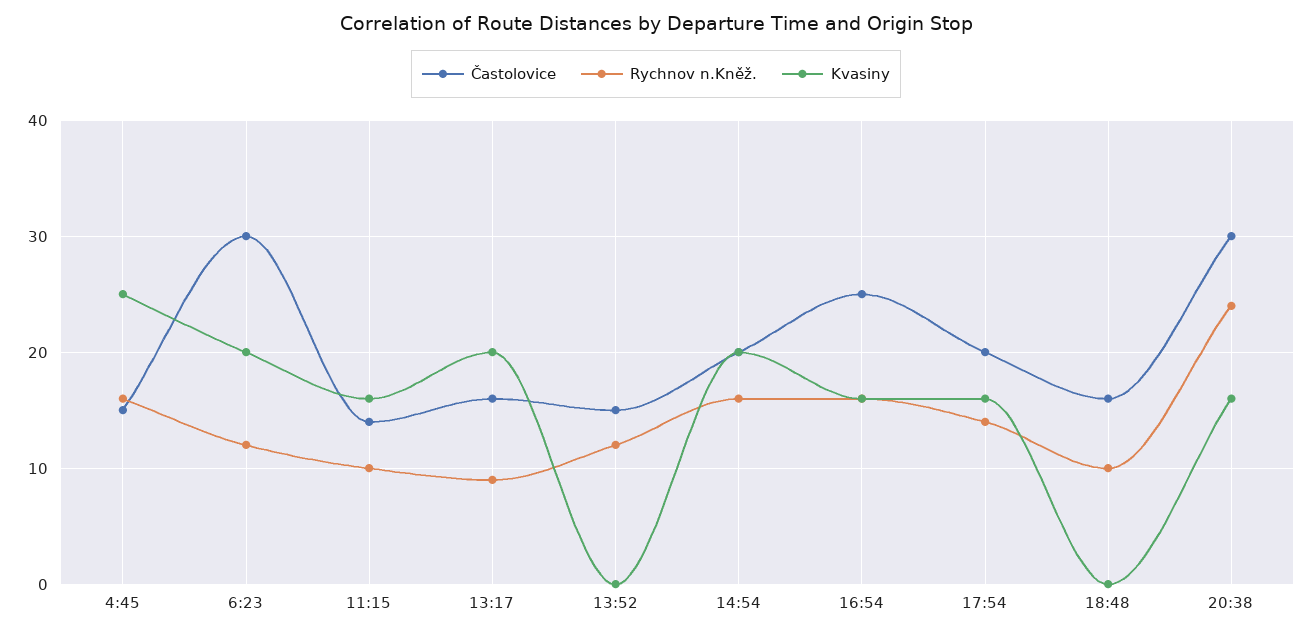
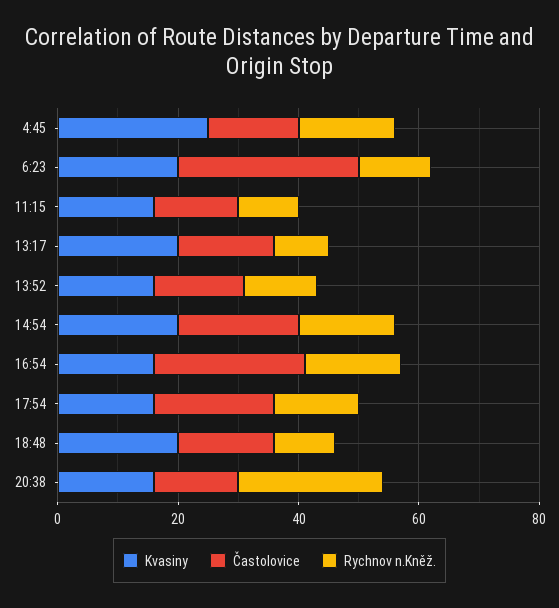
  {
    "Častolovice": {
      "4:45": 15,
      "6:23": 30,
      "11:15": 14,
      "13:17": 16,
      "13:52": 15,
      "14:54": 20,
      "16:54": 25,
      "17:54": 20,
      "18:48": 16,
-     "20:38": 30
+     "20:38": 15
    },
    "Rychnov n.Kněž.": {
      "4:45": 16,
      "6:23": 12,
      "11:15": 10,
      "13:17": 9,
      "13:52": 12,
      "14:54": 16,
      "16:54": 16,
      "17:54": 14,
      "18:48": 10,
      "20:38": 24
    },
    "Kvasiny": {
      "4:45": 25,
      "6:23": 20,
      "11:15": 16,
      "13:17": 20,
-     "13:52": 0,
+     "13:52": 15,
      "14:54": 20,
      "16:54": 16,
      "17:54": 16,
-     "18:48": 0,
+     "18:48": 20,
      "20:38": 16
    }
  }

